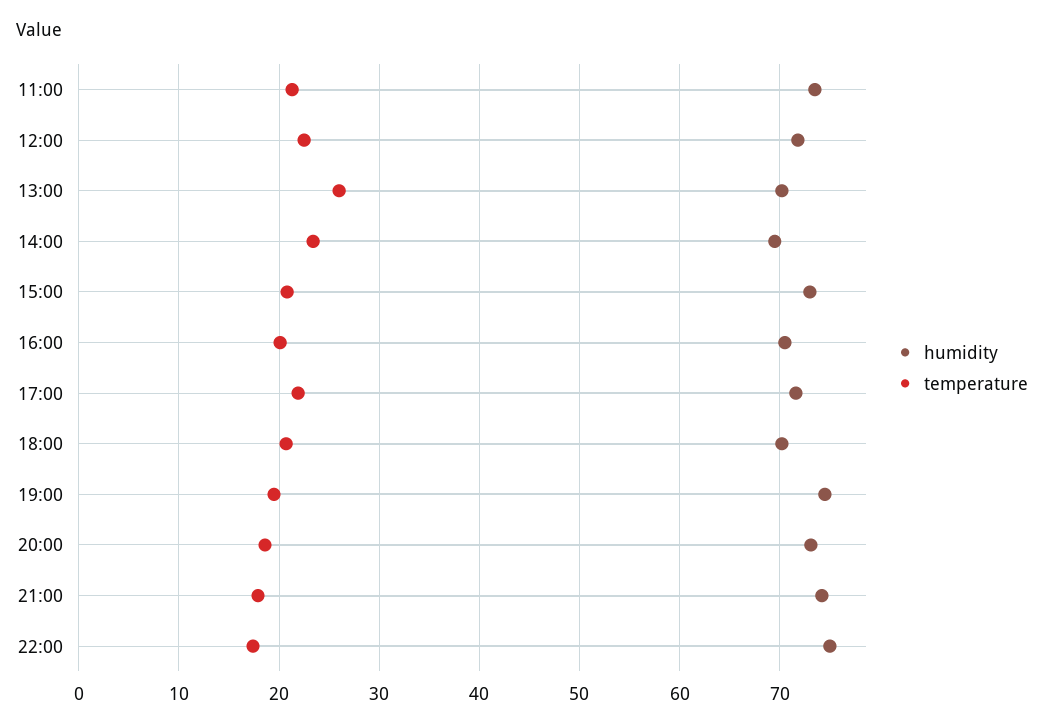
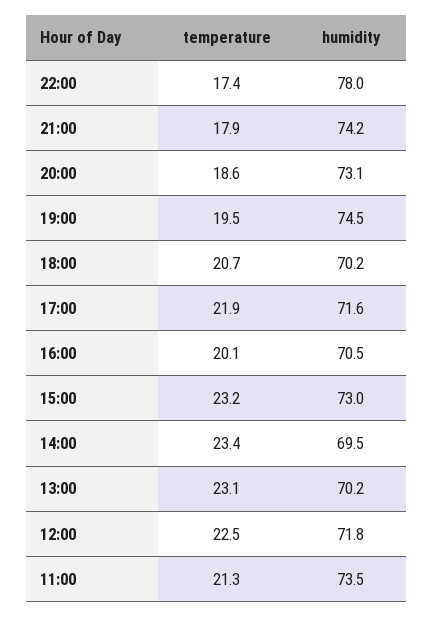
  {
    "humidity": {
      "11:00": 73.5,
      "12:00": 71.8,
      "13:00": 70.2,
      "14:00": 69.5,
      "15:00": 73,
      "16:00": 70.5,
      "17:00": 71.6,
      "18:00": 70.2,
      "19:00": 74.5,
      "20:00": 73.1,
      "21:00": 74.2,
-     "22:00": 75
+     "22:00": 78
    },
    "temperature": {
      "11:00": 21.3,
      "12:00": 22.5,
-     "13:00": 26,
+     "13:00": 23.1,
      "14:00": 23.4,
-     "15:00": 21,
+     "15:00": 23.2,
      "16:00": 20.1,
      "17:00": 21.9,
      "18:00": 20.7,
      "19:00": 19.5,
      "20:00": 18.6,
      "21:00": 17.9,
      "22:00": 17.4
    }
  }

